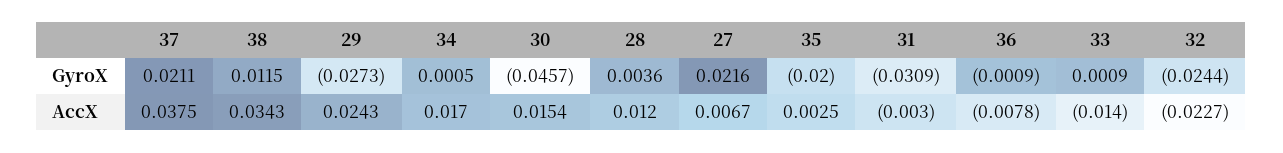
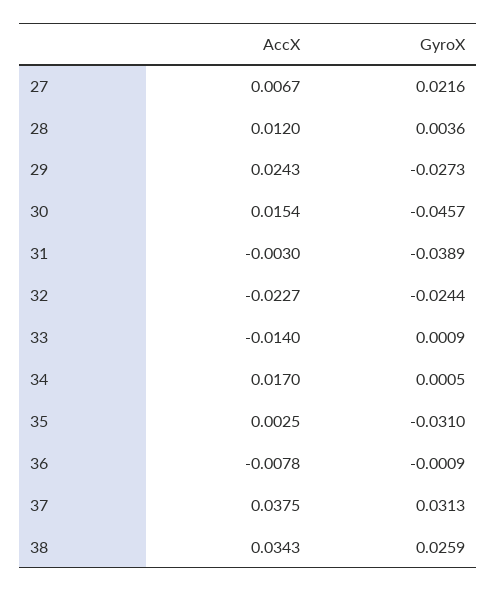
  {
    "37": {
-     "GyroX": 0.0211,
+     "GyroX": 0.0313,
      "AccX": 0.0375
    },
    "38": {
-     "GyroX": 0.0115,
+     "GyroX": 0.0259,
      "AccX": 0.0343
    },
    "29": {
      "GyroX": -0.0273,
      "AccX": 0.0243
    },
    "34": {
      "GyroX": 0.0005,
      "AccX": 0.017
    },
    "30": {
      "GyroX": -0.0457,
      "AccX": 0.0154
    },
    "28": {
      "GyroX": 0.0036,
      "AccX": 0.012
    },
    "27": {
      "GyroX": 0.0216,
      "AccX": 0.0067
    },
    "35": {
-     "GyroX": -0.02,
+     "GyroX": -0.031,
      "AccX": 0.0025
    },
    "31": {
-     "GyroX": -0.0309,
+     "GyroX": -0.0389,
      "AccX": -0.003
    },
    "36": {
      "GyroX": -0.0009,
      "AccX": -0.0078
    },
    "33": {
      "GyroX": 0.0009,
      "AccX": -0.014
    },
    "32": {
      "GyroX": -0.0244,
      "AccX": -0.0227
    }
  }

